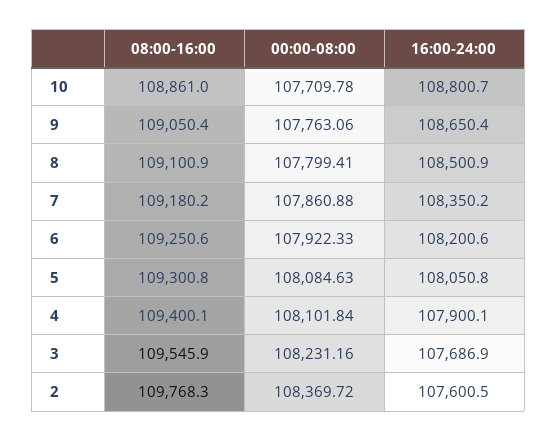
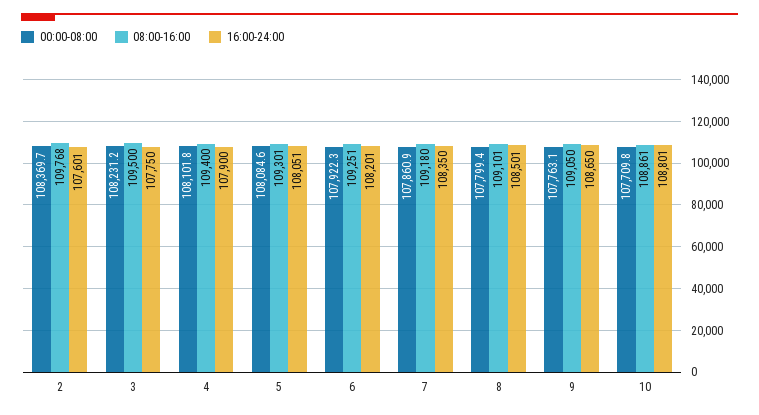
  {
    "08:00-16:00": {
      "10": 108861,
      "9": 109050.4,
      "8": 109100.9,
      "7": 109180.2,
      "6": 109250.6,
      "5": 109300.8,
      "4": 109400.1,
-     "3": 109545.9,
+     "3": 109500,
      "2": 109768.3
    },
    "00:00-08:00": {
      "10": 107709.78,
      "9": 107763.06,
      "8": 107799.41,
      "7": 107860.88,
      "6": 107922.33,
      "5": 108084.63,
      "4": 108101.84,
      "3": 108231.16,
      "2": 108369.72
    },
    "16:00-24:00": {
      "10": 108800.7,
      "9": 108650.4,
      "8": 108500.9,
      "7": 108350.2,
      "6": 108200.6,
      "5": 108050.8,
      "4": 107900.1,
-     "3": 107686.9,
+     "3": 107750,
      "2": 107600.5
    }
  }

